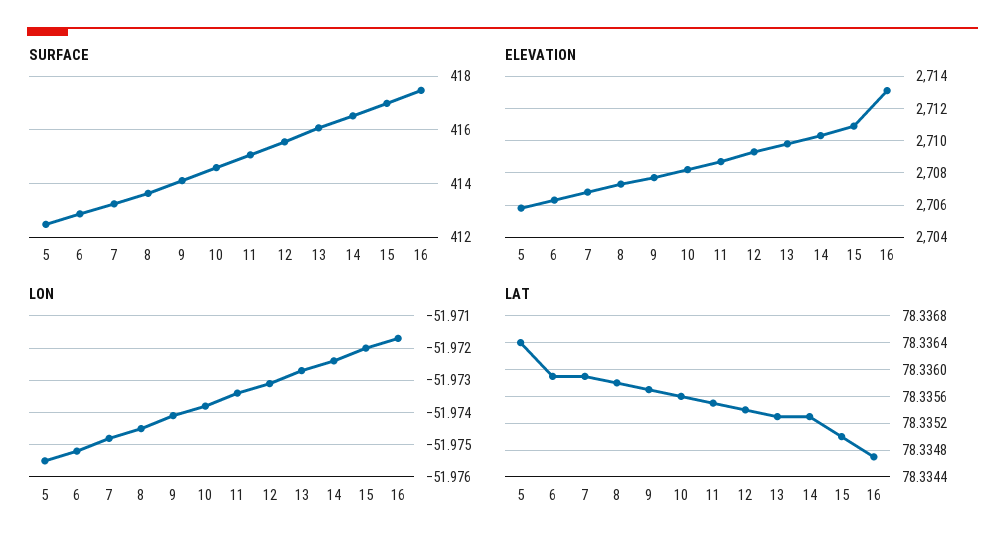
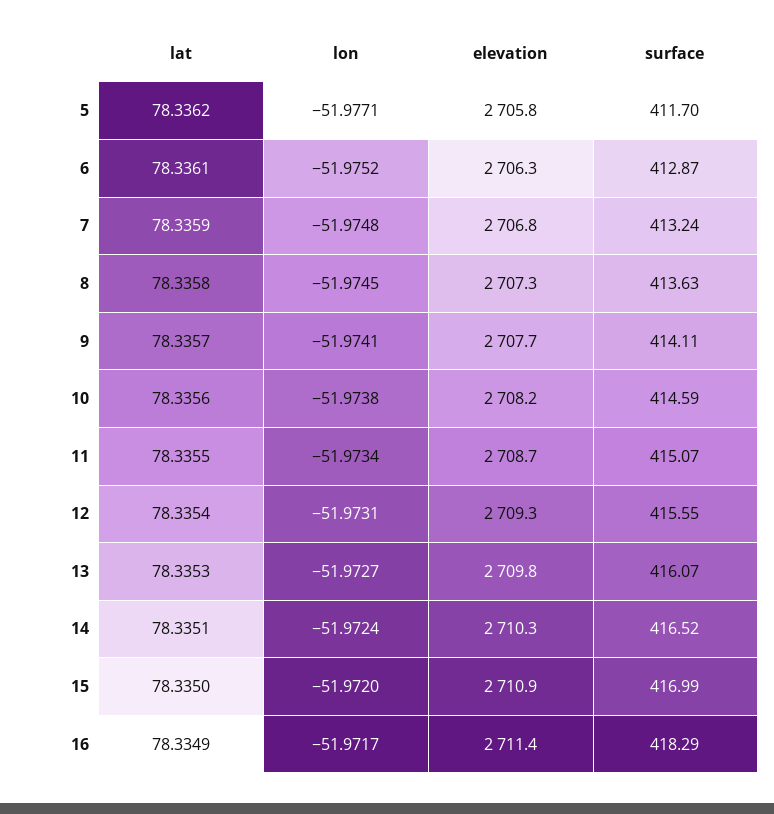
  {
    "SURFACE": {
-     "5": 412.5,
+     "5": 411.7,
      "6": 412.87,
      "7": 413.24,
      "8": 413.63,
      "9": 414.11,
      "10": 414.59,
      "11": 415.07,
      "12": 415.55,
      "13": 416.07,
      "14": 416.52,
      "15": 416.99,
-     "16": 417.5
+     "16": 418.29
    },
    "ELEVATION": {
      "5": 2705.8,
      "6": 2706.3,
      "7": 2706.8,
      "8": 2707.3,
      "9": 2707.7,
      "10": 2708.2,
      "11": 2708.7,
      "12": 2709.3,
      "13": 2709.8,
      "14": 2710.3,
      "15": 2710.9,
-     "16": 2713
+     "16": 2711.4
    },
    "LON": {
-     "5": -51.9755,
+     "5": -51.9771,
      "6": -51.9752,
      "7": -51.9748,
      "8": -51.9745,
      "9": -51.9741,
      "10": -51.9738,
      "11": -51.9734,
      "12": -51.9731,
      "13": -51.9727,
      "14": -51.9724,
      "15": -51.972,
      "16": -51.9717
    },
    "LAT": {
-     "5": 78.3364,
+     "5": 78.3362,
-     "6": 78.3359,
+     "6": 78.3361,
      "7": 78.3359,
      "8": 78.3358,
      "9": 78.3357,
      "10": 78.3356,
      "11": 78.3355,
      "12": 78.3354,
      "13": 78.3353,
-     "14": 78.3353,
+     "14": 78.3351,
      "15": 78.335,
-     "16": 78.3347
+     "16": 78.3349
    }
  }

